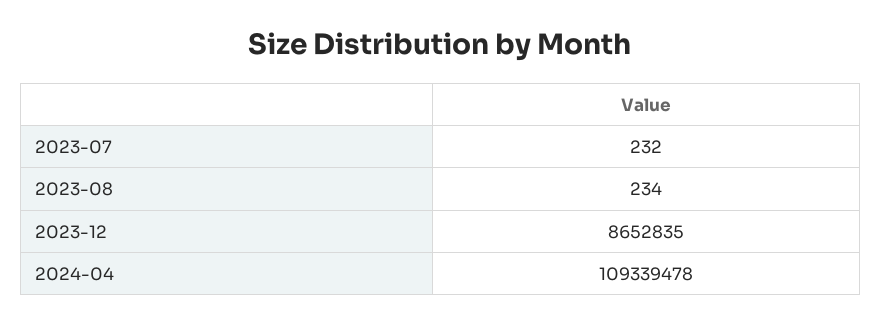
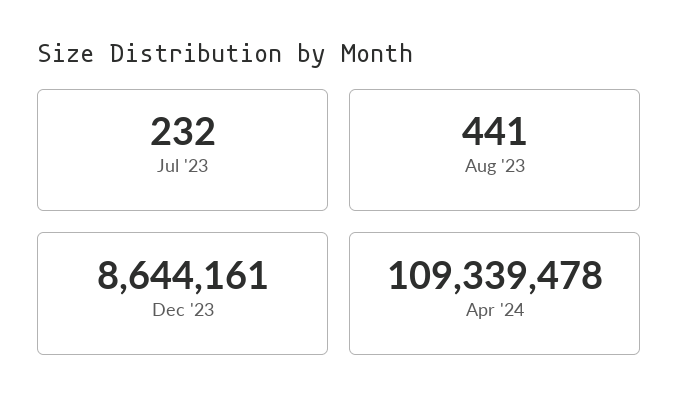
  {
    "2023-07": 232,
-   "2023-08": 234,
+   "2023-08": 441,
-   "2023-12": 8652835,
+   "2023-12": 8644161,
    "2024-04": 109339478
  }

